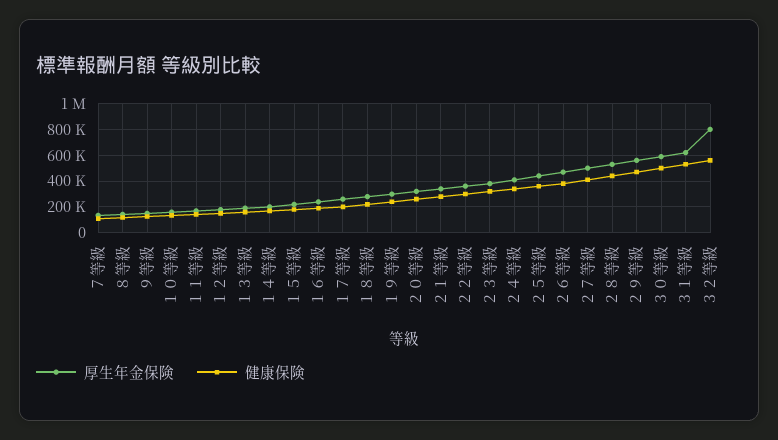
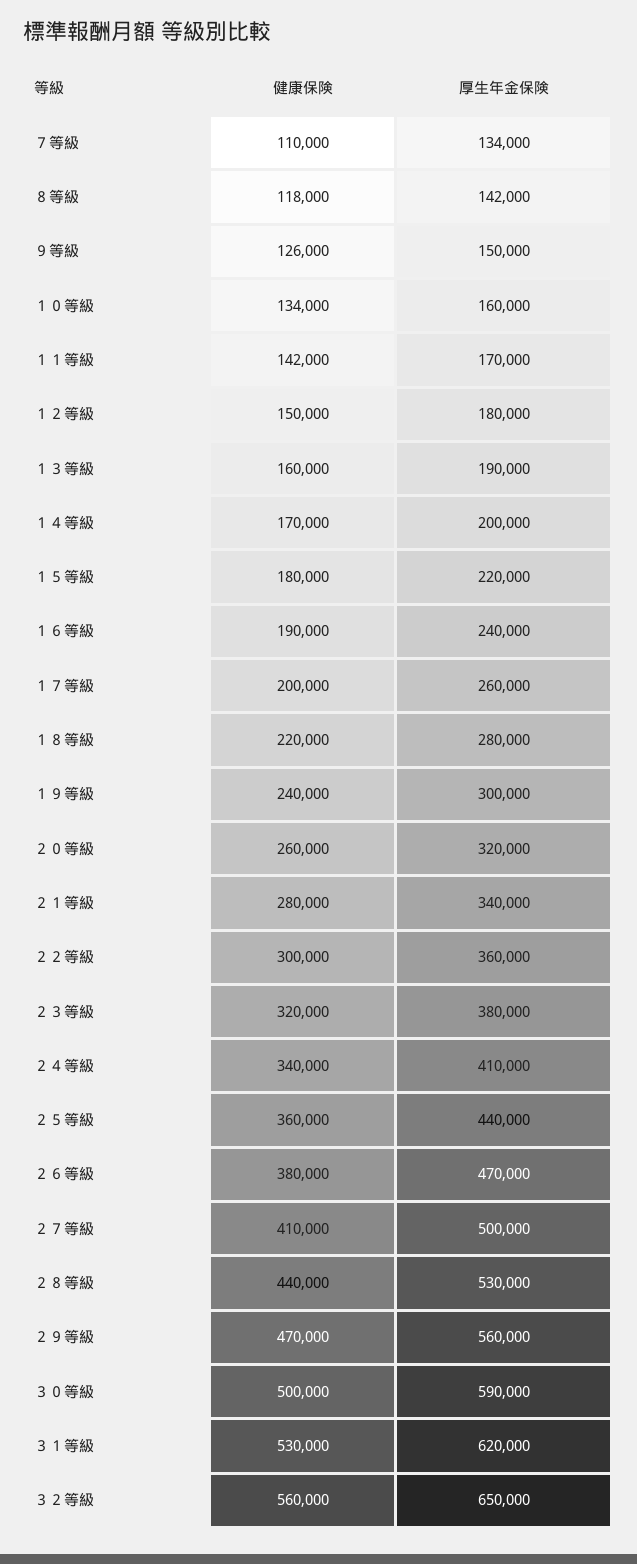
  {
    "厚生年金保険": {
      "７等級": 134000,
      "８等級": 142000,
      "９等級": 150000,
      "１０等級": 160000,
      "１１等級": 170000,
      "１２等級": 180000,
      "１３等級": 190000,
      "１４等級": 200000,
      "１５等級": 220000,
      "１６等級": 240000,
      "１７等級": 260000,
      "１８等級": 280000,
      "１９等級": 300000,
      "２０等級": 320000,
      "２１等級": 340000,
      "２２等級": 360000,
      "２３等級": 380000,
      "２４等級": 410000,
      "２５等級": 440000,
      "２６等級": 470000,
      "２７等級": 500000,
      "２８等級": 530000,
      "２９等級": 560000,
      "３０等級": 590000,
      "３１等級": 620000,
-     "３２等級": 800000
+     "３２等級": 650000
    },
    "健康保険": {
      "７等級": 110000,
      "８等級": 118000,
      "９等級": 126000,
      "１０等級": 134000,
      "１１等級": 142000,
      "１２等級": 150000,
      "１３等級": 160000,
      "１４等級": 170000,
      "１５等級": 180000,
      "１６等級": 190000,
      "１７等級": 200000,
      "１８等級": 220000,
      "１９等級": 240000,
      "２０等級": 260000,
      "２１等級": 280000,
      "２２等級": 300000,
      "２３等級": 320000,
      "２４等級": 340000,
      "２５等級": 360000,
      "２６等級": 380000,
      "２７等級": 410000,
      "２８等級": 440000,
      "２９等級": 470000,
      "３０等級": 500000,
      "３１等級": 530000,
      "３２等級": 560000
    }
  }

